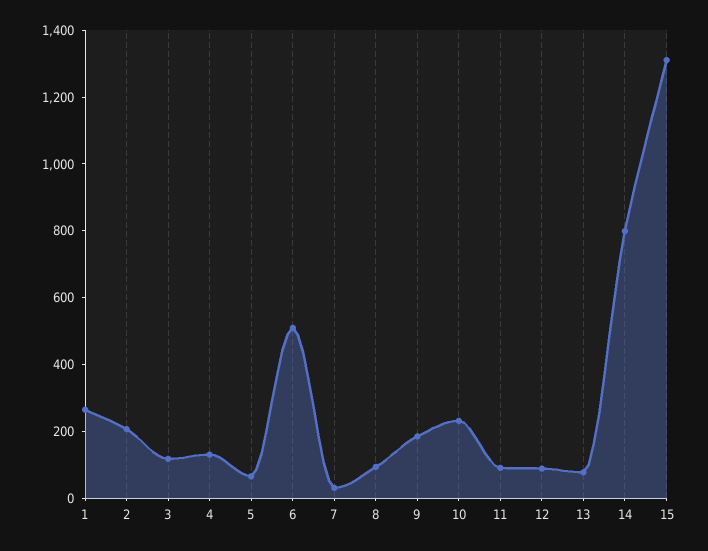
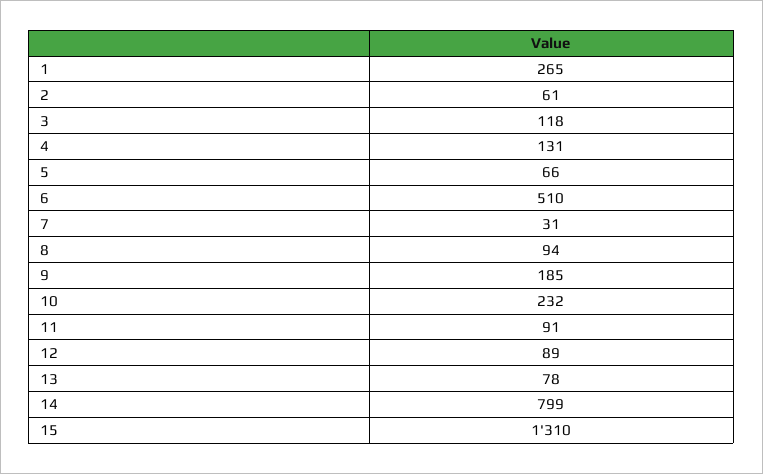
  {
    "1": 265,
-   "2": 200,
+   "2": 61,
    "3": 118,
    "4": 131,
    "5": 66,
    "6": 510,
    "7": 31,
    "8": 94,
    "9": 185,
    "10": 232,
    "11": 91,
    "12": 89,
    "13": 78,
    "14": 799,
    "15": 1310
  }

